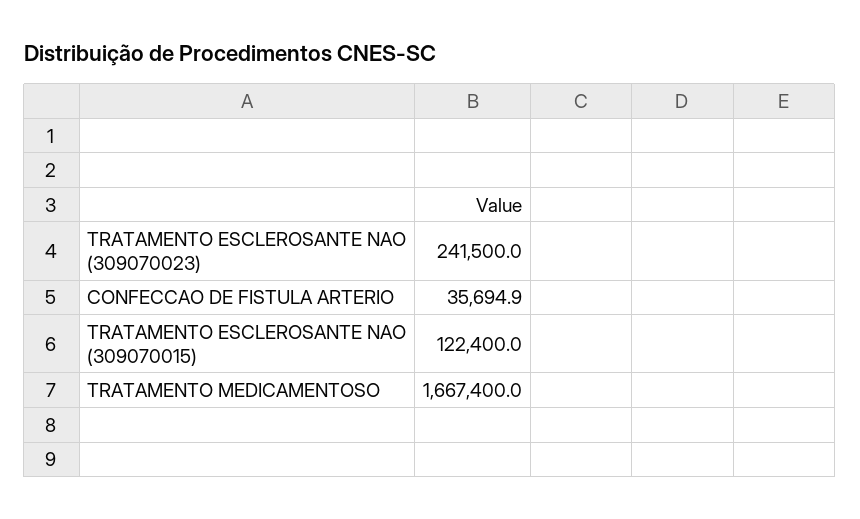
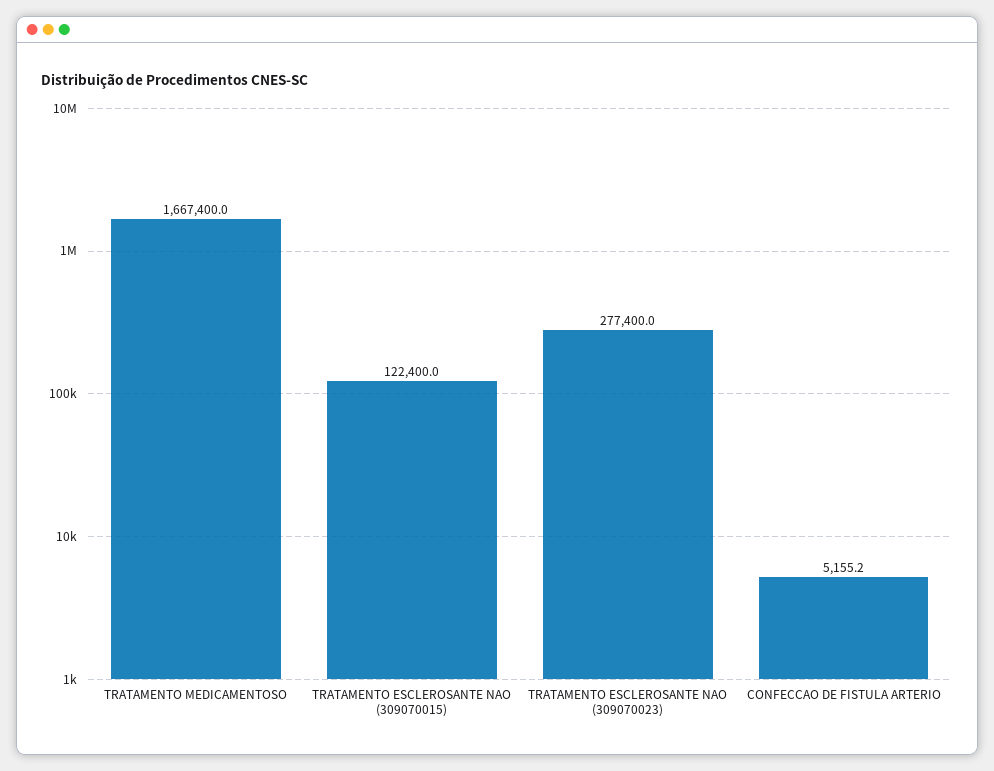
  {
-   "TRATAMENTO ESCLEROSANTE NAO (309070023)": 241500,
+   "TRATAMENTO ESCLEROSANTE NAO (309070023)": 277400,
-   "CONFECCAO DE FISTULA ARTERIO": 35694.9,
+   "CONFECCAO DE FISTULA ARTERIO": 5155.2,
    "TRATAMENTO ESCLEROSANTE NAO (309070015)": 122400,
    "TRATAMENTO MEDICAMENTOSO": 1667400
  }

